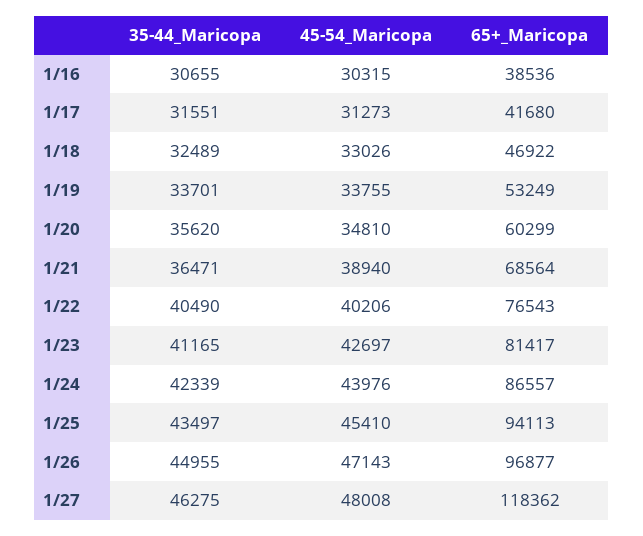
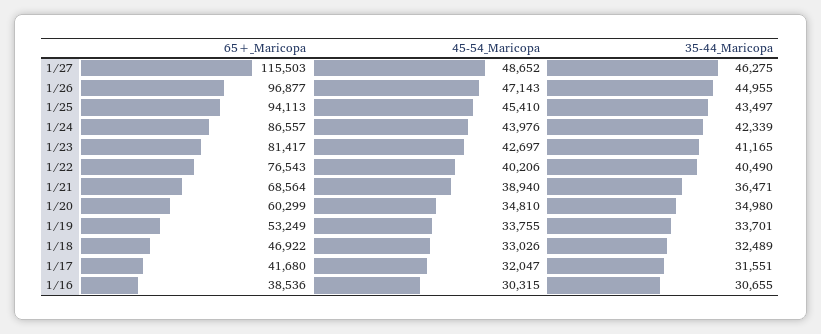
  {
    "35-44_Maricopa": {
      "1/16": 30655,
      "1/17": 31551,
      "1/18": 32489,
      "1/19": 33701,
-     "1/20": 35620,
+     "1/20": 34980,
      "1/21": 36471,
      "1/22": 40490,
      "1/23": 41165,
      "1/24": 42339,
      "1/25": 43497,
      "1/26": 44955,
      "1/27": 46275
    },
    "45-54_Maricopa": {
      "1/16": 30315,
-     "1/17": 31273,
+     "1/17": 32047,
      "1/18": 33026,
      "1/19": 33755,
      "1/20": 34810,
      "1/21": 38940,
      "1/22": 40206,
      "1/23": 42697,
      "1/24": 43976,
      "1/25": 45410,
      "1/26": 47143,
-     "1/27": 48008
+     "1/27": 48652
    },
    "65+_Maricopa": {
      "1/16": 38536,
      "1/17": 41680,
      "1/18": 46922,
      "1/19": 53249,
      "1/20": 60299,
      "1/21": 68564,
      "1/22": 76543,
      "1/23": 81417,
      "1/24": 86557,
      "1/25": 94113,
      "1/26": 96877,
-     "1/27": 118362
+     "1/27": 115503
    }
  }

